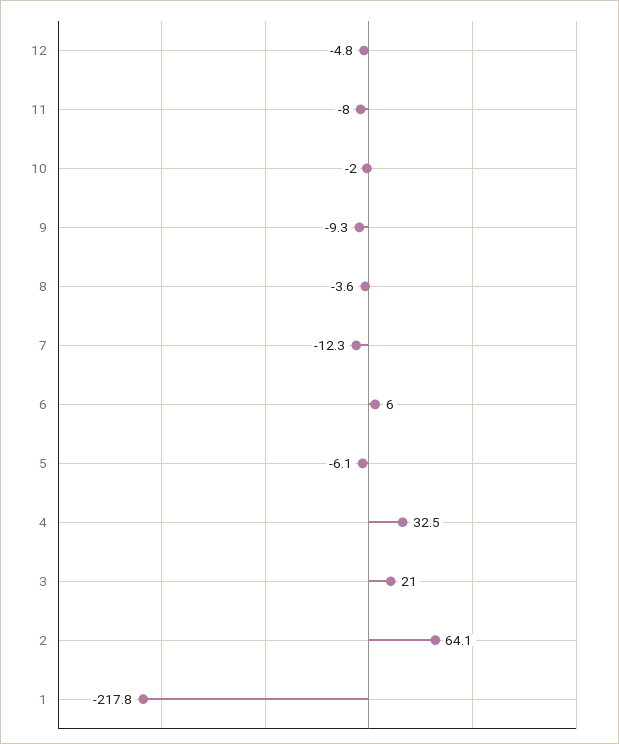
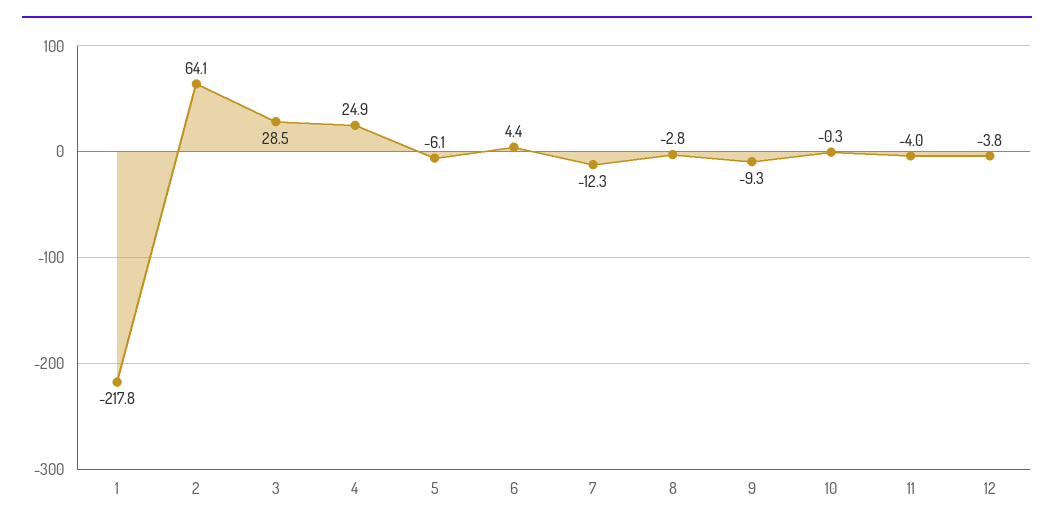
  {
-   "12": -4.8,
+   "12": -3.8,
-   "11": -8,
+   "11": -4,
-   "10": -2,
+   "10": -0.3,
    "9": -9.3,
-   "8": -3.6,
+   "8": -2.8,
    "7": -12.3,
-   "6": 6,
+   "6": 4.4,
    "5": -6.1,
-   "4": 32.5,
+   "4": 24.9,
-   "3": 21,
+   "3": 28.5,
    "2": 64.1,
    "1": -217.8
  }

